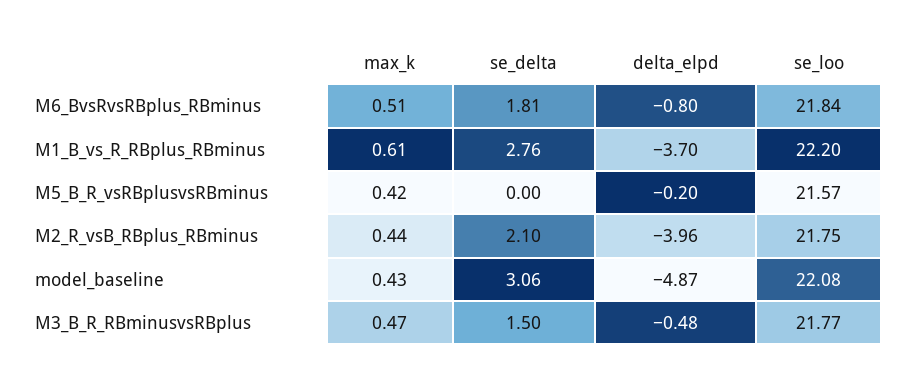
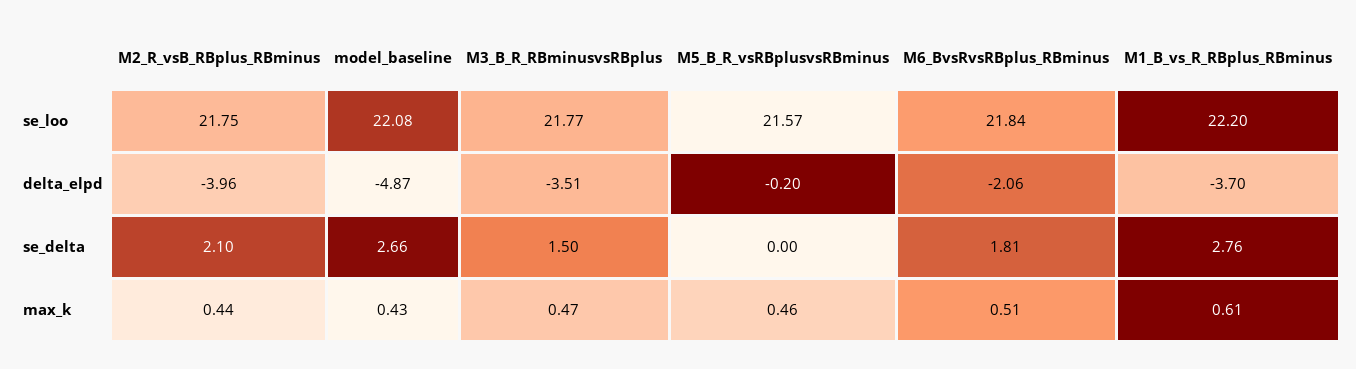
  {
    "max_k": {
      "M6_BvsRvsRBplus_RBminus": 0.51,
      "M1_B_vs_R_RBplus_RBminus": 0.61,
-     "M5_B_R_vsRBplusvsRBminus": 0.42,
+     "M5_B_R_vsRBplusvsRBminus": 0.46,
      "M2_R_vsB_RBplus_RBminus": 0.44,
      "model_baseline": 0.43,
      "M3_B_R_RBminusvsRBplus": 0.47
    },
    "se_delta": {
      "M6_BvsRvsRBplus_RBminus": 1.81,
      "M1_B_vs_R_RBplus_RBminus": 2.76,
      "M5_B_R_vsRBplusvsRBminus": 0,
      "M2_R_vsB_RBplus_RBminus": 2.1,
-     "model_baseline": 3.06,
+     "model_baseline": 2.66,
      "M3_B_R_RBminusvsRBplus": 1.5
    },
    "delta_elpd": {
-     "M6_BvsRvsRBplus_RBminus": -0.8,
+     "M6_BvsRvsRBplus_RBminus": -2.06,
      "M1_B_vs_R_RBplus_RBminus": -3.7,
      "M5_B_R_vsRBplusvsRBminus": -0.2,
      "M2_R_vsB_RBplus_RBminus": -3.96,
      "model_baseline": -4.87,
-     "M3_B_R_RBminusvsRBplus": -0.48
+     "M3_B_R_RBminusvsRBplus": -3.51
    },
    "se_loo": {
      "M6_BvsRvsRBplus_RBminus": 21.84,
      "M1_B_vs_R_RBplus_RBminus": 22.2,
      "M5_B_R_vsRBplusvsRBminus": 21.57,
      "M2_R_vsB_RBplus_RBminus": 21.75,
      "model_baseline": 22.08,
      "M3_B_R_RBminusvsRBplus": 21.77
    }
  }

